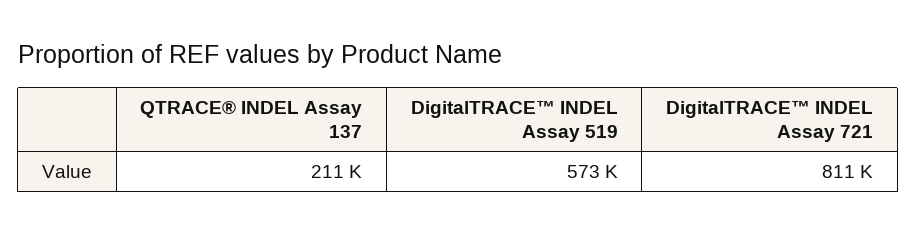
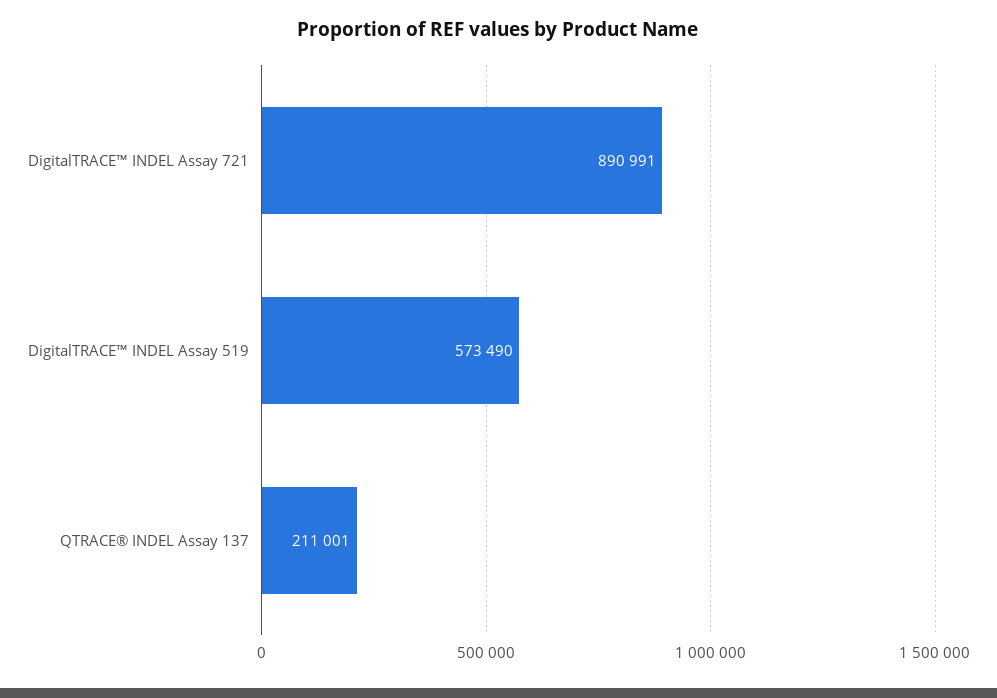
  {
    "QTRACE® INDEL Assay 137": 211001,
    "DigitalTRACE™ INDEL Assay 519": 573490,
-   "DigitalTRACE™ INDEL Assay 721": 811000
+   "DigitalTRACE™ INDEL Assay 721": 890991
  }

